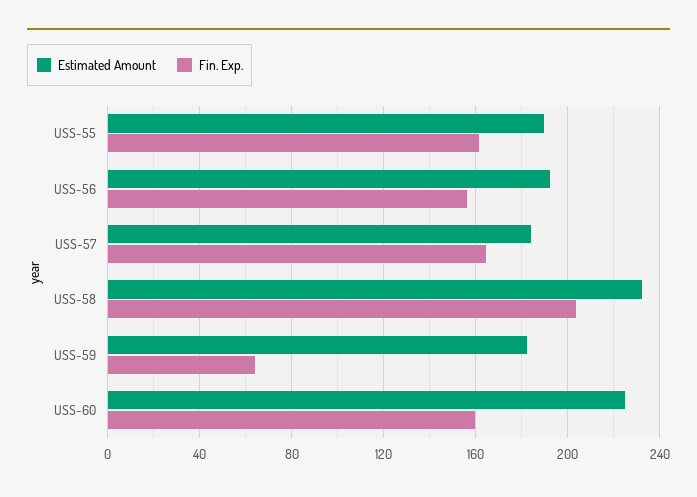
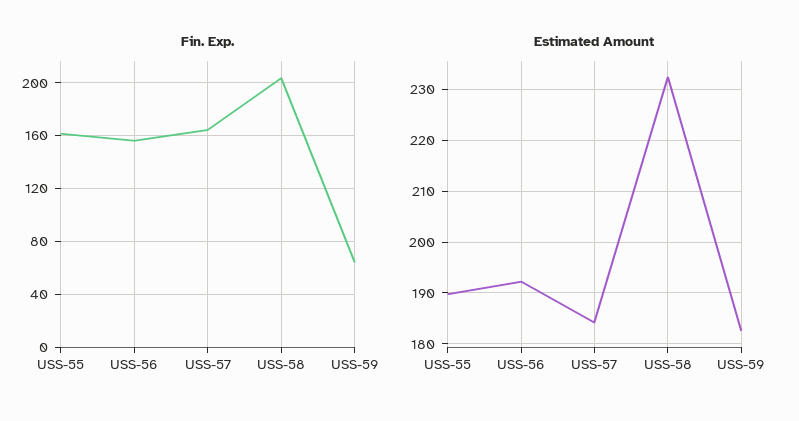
  {
    "Estimated Amount": {
      "USS-55": 190,
      "USS-56": 192,
      "USS-57": 184,
      "USS-58": 232,
-     "USS-59": 182,
+     "USS-59": 182
-     "USS-60": 225
    },
    "Fin. Exp.": {
      "USS-55": 160,
      "USS-56": 155,
      "USS-57": 165,
      "USS-58": 205,
-     "USS-59": 65,
+     "USS-59": 65
-     "USS-60": 160
    }
  }

